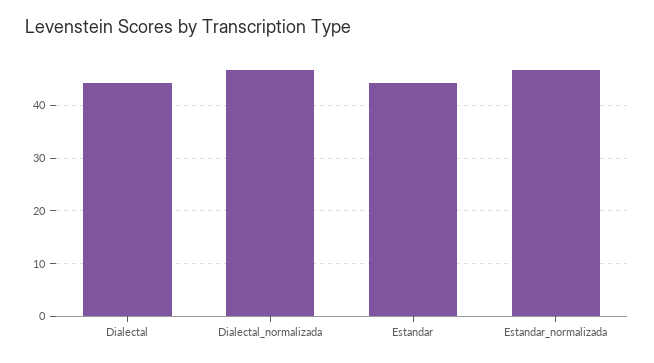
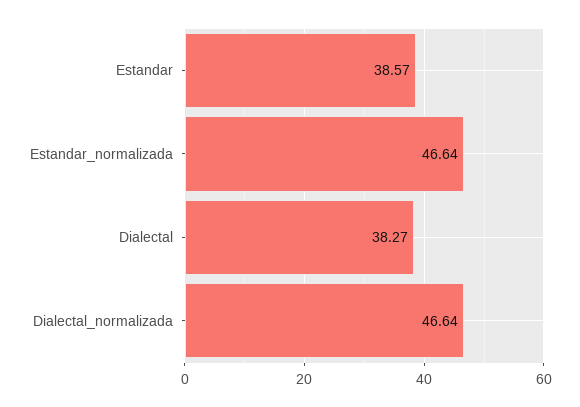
  {
-   "Dialectal": 44,
+   "Dialectal": 38.27,
    "Dialectal_normalizada": 46.64,
-   "Estandar": 44,
+   "Estandar": 38.57,
    "Estandar_normalizada": 46.64
  }

